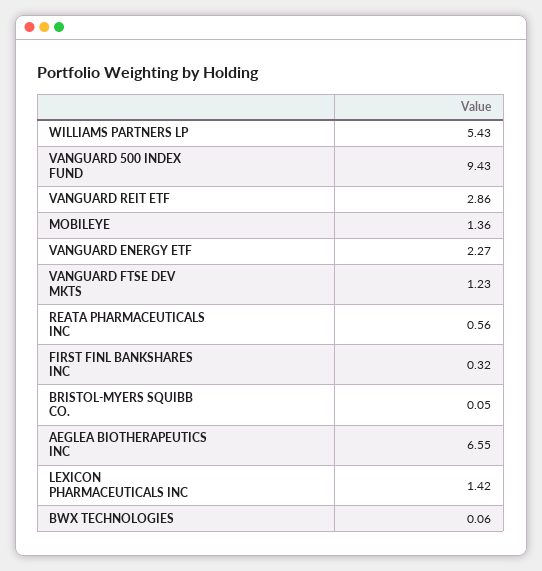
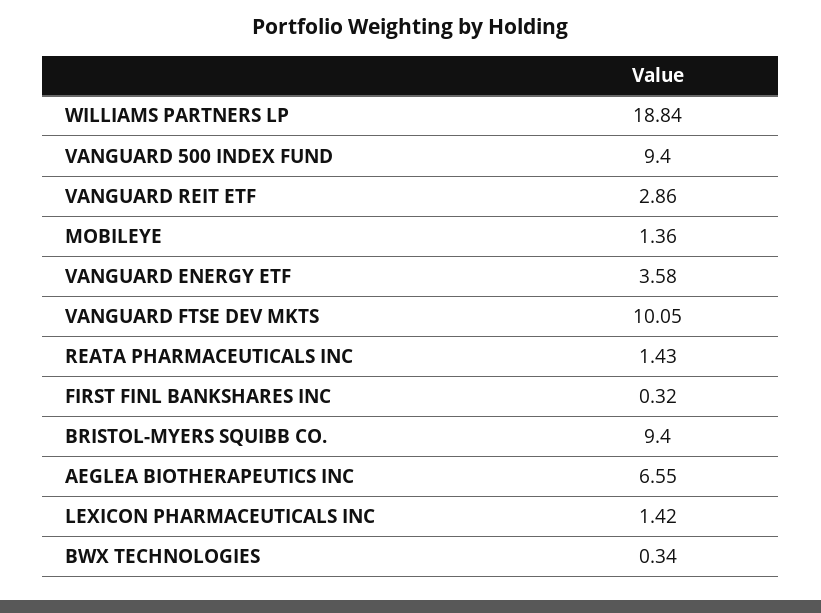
  {
-   "WILLIAMS PARTNERS LP": 5.43,
+   "WILLIAMS PARTNERS LP": 18.84,
-   "VANGUARD 500 INDEX FUND": 9.43,
+   "VANGUARD 500 INDEX FUND": 9.4,
    "VANGUARD REIT ETF": 2.86,
    "MOBILEYE": 1.36,
-   "VANGUARD ENERGY ETF": 2.27,
+   "VANGUARD ENERGY ETF": 3.58,
-   "VANGUARD FTSE DEV MKTS": 1.23,
+   "VANGUARD FTSE DEV MKTS": 10.05,
-   "REATA PHARMACEUTICALS INC": 0.56,
+   "REATA PHARMACEUTICALS INC": 1.43,
    "FIRST FINL BANKSHARES INC": 0.32,
-   "BRISTOL-MYERS SQUIBB CO.": 0.05,
+   "BRISTOL-MYERS SQUIBB CO.": 9.4,
    "AEGLEA BIOTHERAPEUTICS INC": 6.55,
    "LEXICON PHARMACEUTICALS INC": 1.42,
-   "BWX TECHNOLOGIES": 0.06
+   "BWX TECHNOLOGIES": 0.34
  }

